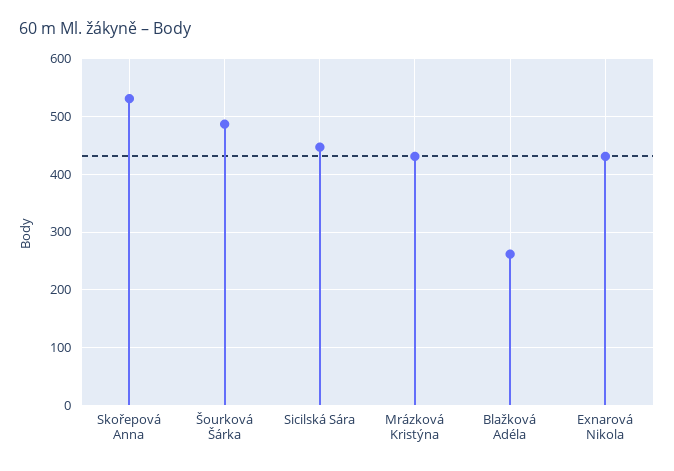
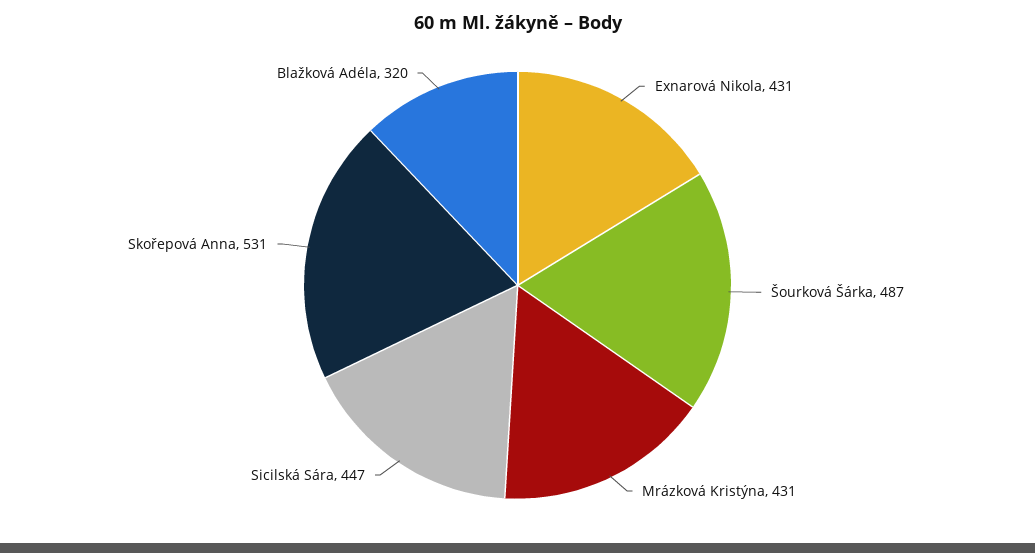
  {
    "Skořepová Anna": 531,
    "Šourková Šárka": 487,
    "Sicilská Sára": 447,
    "Mrázková Kristýna": 431,
-   "Blažková Adéla": 260,
+   "Blažková Adéla": 320,
    "Exnarová Nikola": 431
  }

